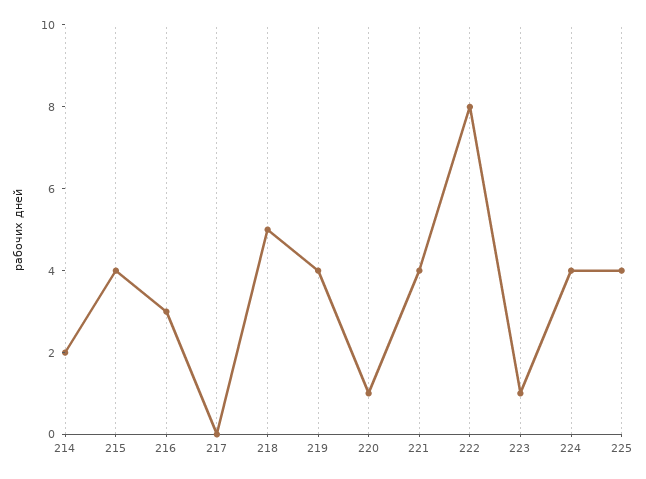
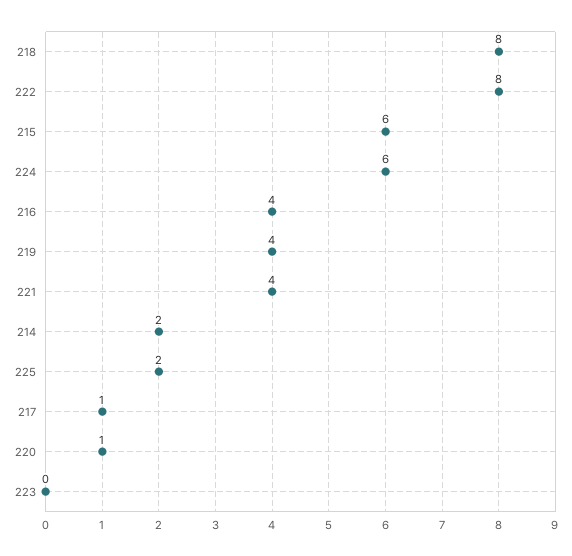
  {
    "214": 2,
-   "215": 4,
+   "215": 6,
-   "216": 3,
+   "216": 4,
-   "217": 0,
+   "217": 1,
-   "218": 5,
+   "218": 8,
    "219": 4,
    "220": 1,
    "221": 4,
    "222": 8,
-   "223": 1,
+   "223": 0,
-   "224": 4,
+   "224": 6,
-   "225": 4
+   "225": 2
  }

